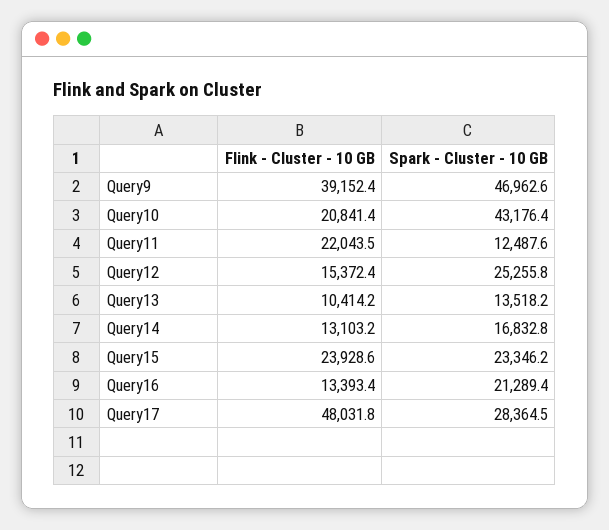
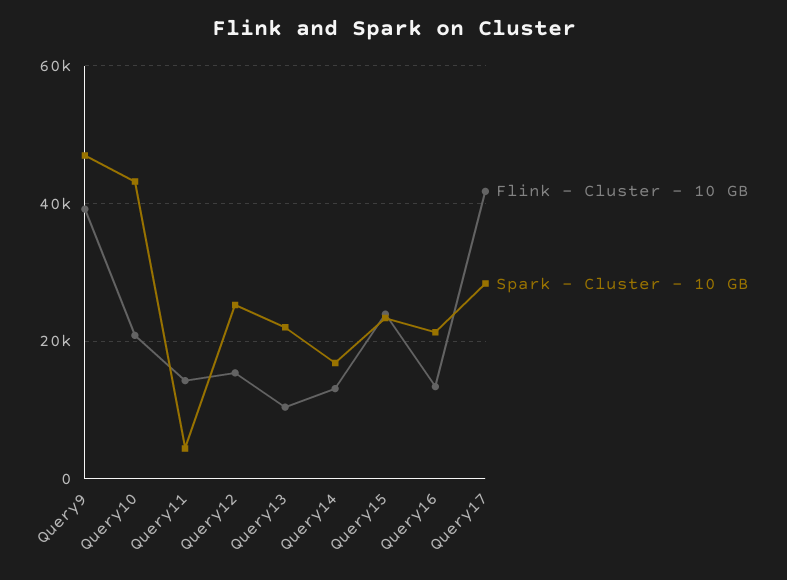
  {
    "Flink - Cluster - 10 GB": {
      "Query9": 39152.4,
      "Query10": 20841.4,
-     "Query11": 22043.5,
+     "Query11": 14000,
      "Query12": 15372.4,
      "Query13": 10414.2,
      "Query14": 13103.2,
      "Query15": 23928.6,
      "Query16": 13393.4,
-     "Query17": 48031.8
+     "Query17": 42000
    },
    "Spark - Cluster - 10 GB": {
      "Query9": 46962.6,
      "Query10": 43176.4,
-     "Query11": 12487.6,
+     "Query11": 4000,
      "Query12": 25255.8,
-     "Query13": 13518.2,
+     "Query13": 22000,
      "Query14": 16832.8,
      "Query15": 23346.2,
      "Query16": 21289.4,
      "Query17": 28364.5
    }
  }

